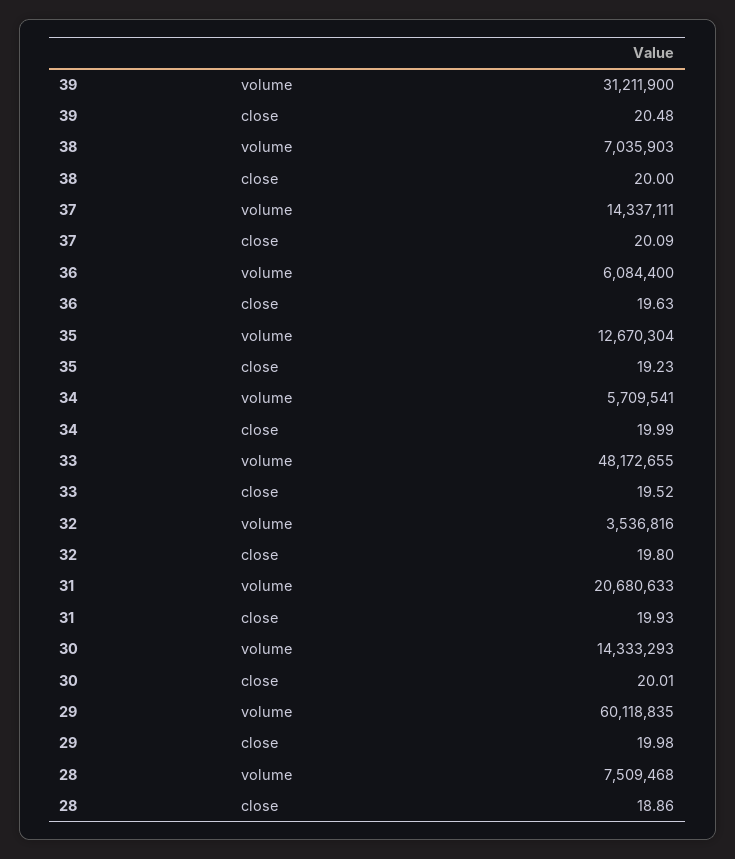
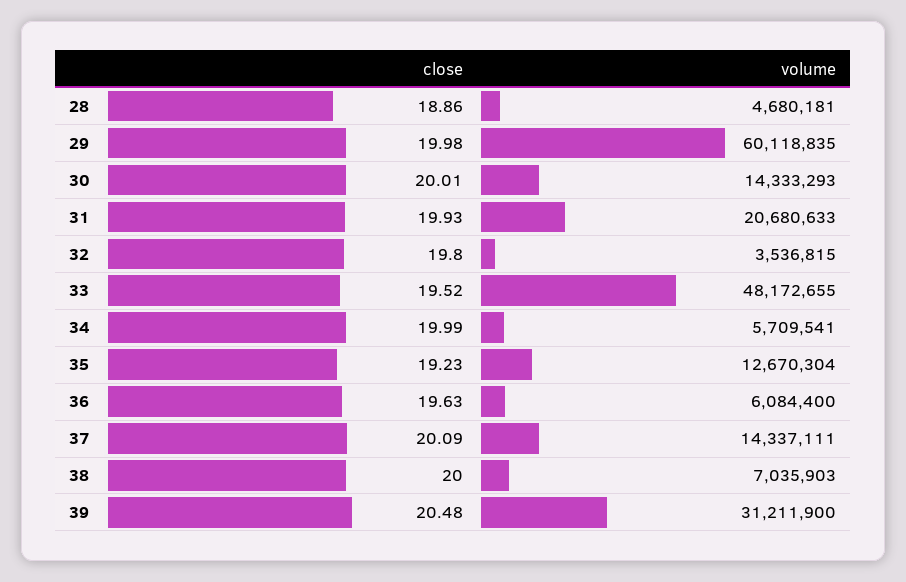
  {
    "39": {
      "volume": 31211900,
      "close": 20.48
    },
    "38": {
      "volume": 7035903,
      "close": 20
    },
    "37": {
      "volume": 14337111,
      "close": 20.09
    },
    "36": {
      "volume": 6084400,
      "close": 19.63
    },
    "35": {
      "volume": 12670304,
      "close": 19.23
    },
    "34": {
      "volume": 5709541,
      "close": 19.99
    },
    "33": {
      "volume": 48172655,
      "close": 19.52
    },
    "32": {
-     "volume": 3536816,
+     "volume": 3536815,
      "close": 19.8
    },
    "31": {
      "volume": 20680633,
      "close": 19.93
    },
    "30": {
      "volume": 14333293,
      "close": 20.01
    },
    "29": {
      "volume": 60118835,
      "close": 19.98
    },
    "28": {
-     "volume": 7509468,
+     "volume": 4680181,
      "close": 18.86
    }
  }

